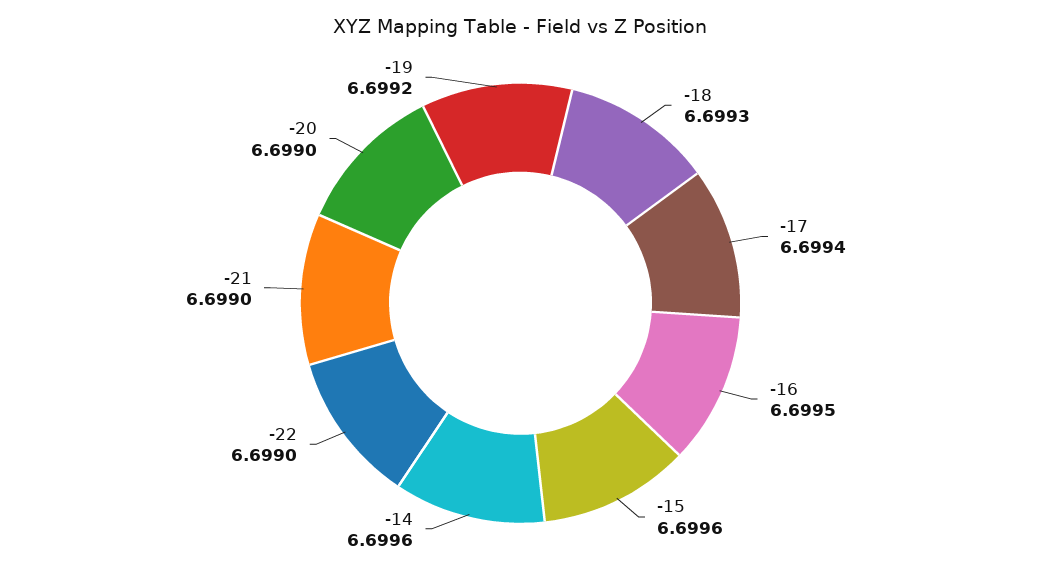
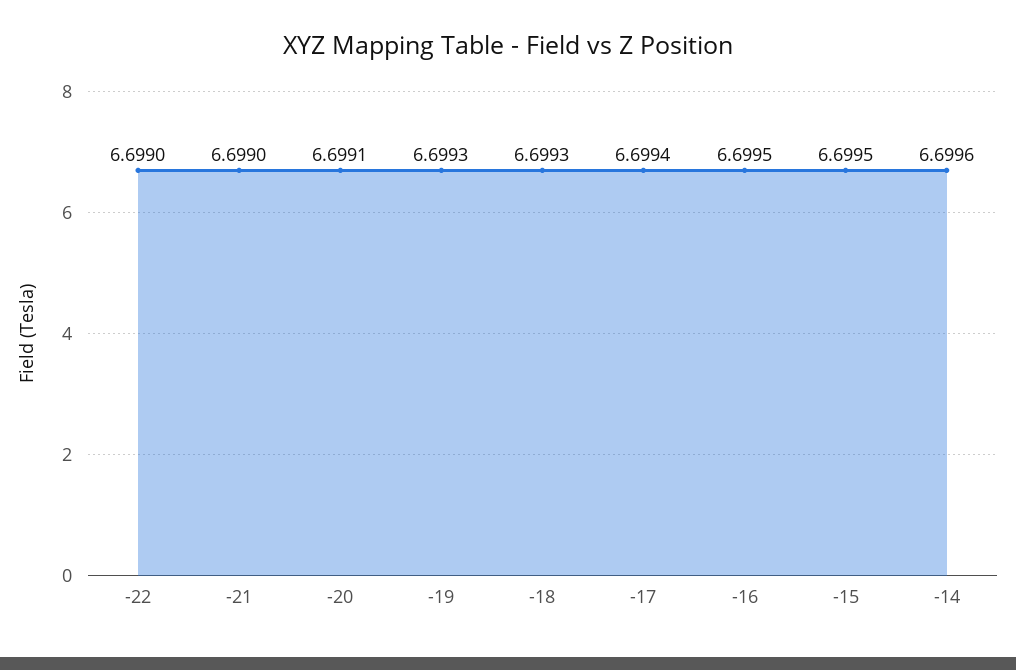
  {
    "-18": 6.6993,
    "-17": 6.6994,
    "-16": 6.6995,
-   "-15": 6.6996,
+   "-15": 6.6995,
    "-14": 6.6996,
    "-22": 6.699,
    "-21": 6.699,
-   "-20": 6.699,
+   "-20": 6.6991,
-   "-19": 6.6992
+   "-19": 6.6993
  }

